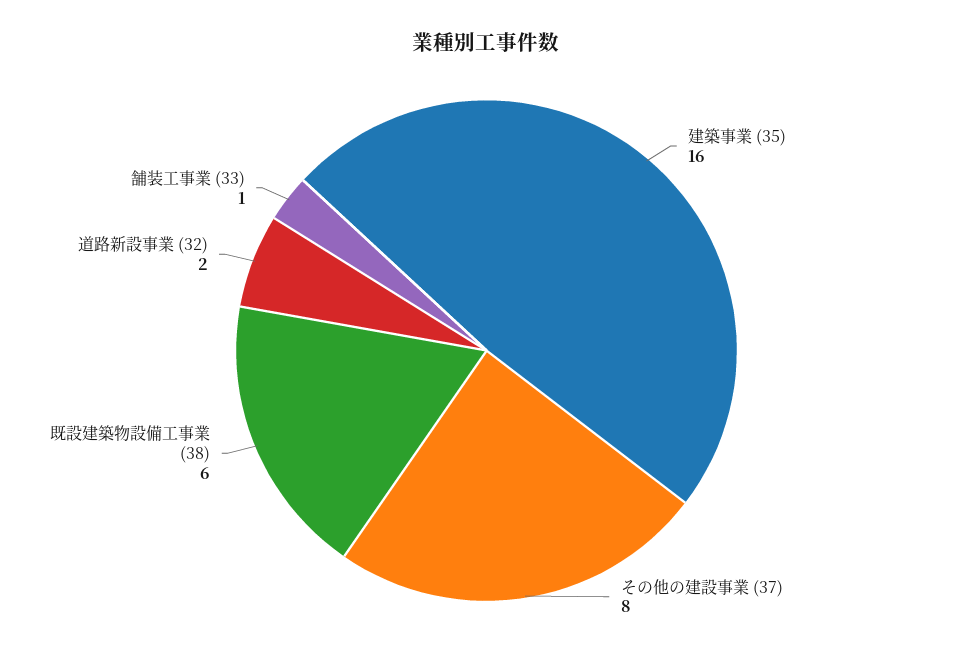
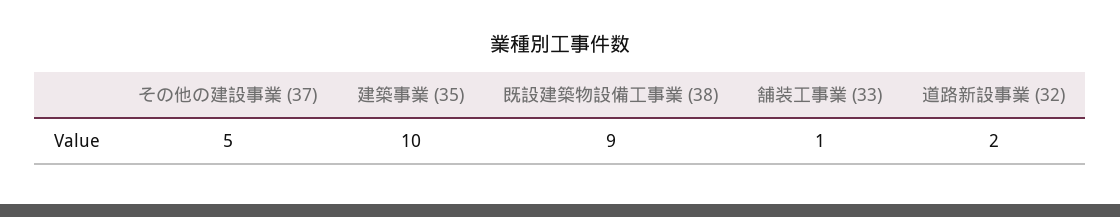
  {
-   "建築事業 (35)": 16,
+   "建築事業 (35)": 10,
-   "その他の建設事業 (37)": 8,
+   "その他の建設事業 (37)": 5,
-   "既設建築物設備工事業 (38)": 6,
+   "既設建築物設備工事業 (38)": 9,
    "道路新設事業 (32)": 2,
    "舗装工事業 (33)": 1
  }

